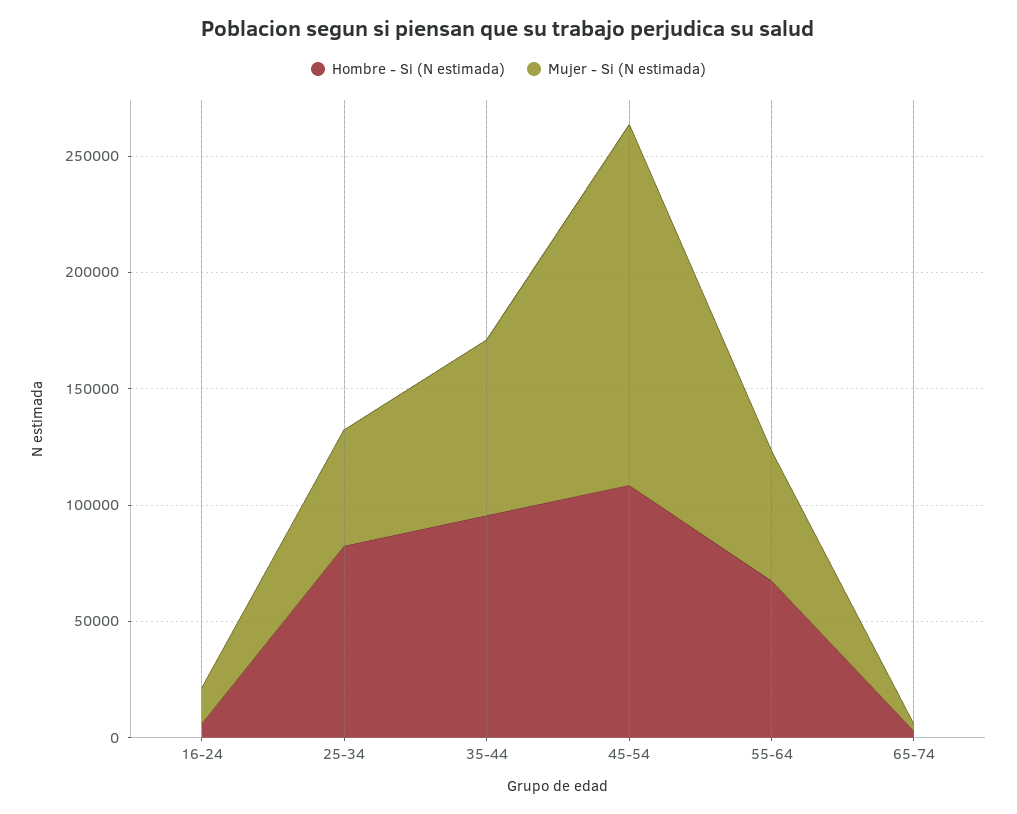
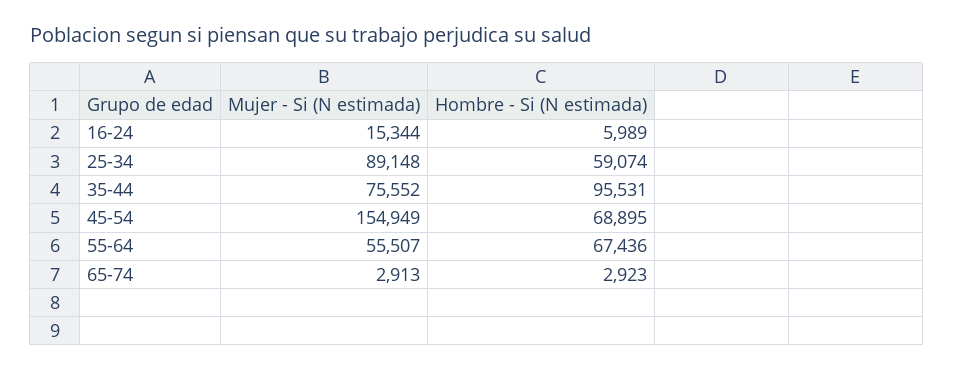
  {
    "Hombre - Si (N estimada)": {
      "16-24": 5989,
-     "25-34": 80000,
+     "25-34": 59074,
      "35-44": 95531,
-     "45-54": 110000,
+     "45-54": 68895,
      "55-64": 67436,
      "65-74": 2923
    },
    "Mujer - Si (N estimada)": {
      "16-24": 15344,
-     "25-34": 50000,
+     "25-34": 89148,
      "35-44": 75552,
      "45-54": 154949,
      "55-64": 55507,
      "65-74": 2913
    }
  }

